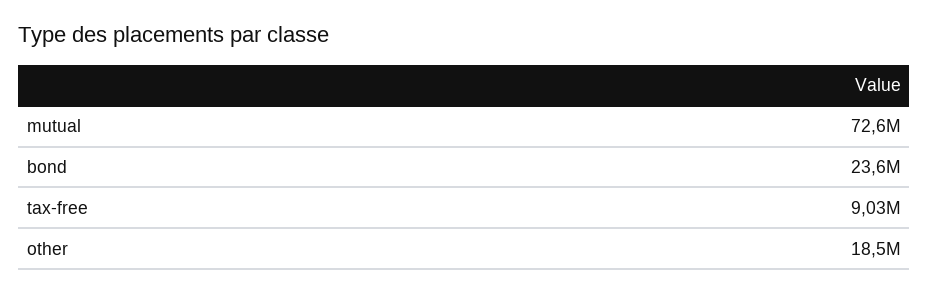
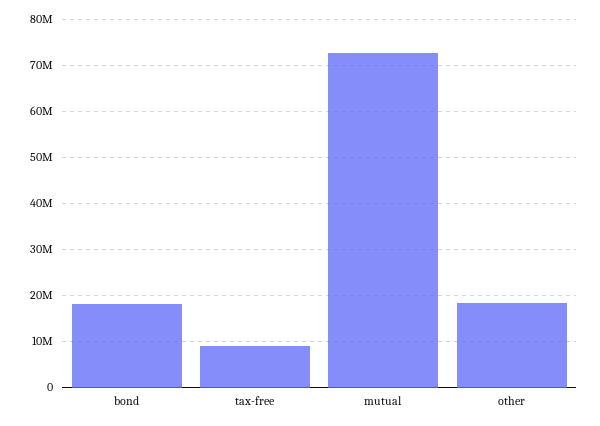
  {
    "mutual": 72600000,
-   "bond": 23600000,
+   "bond": 18000000,
    "tax-free": 9030000,
    "other": 18500000
  }

